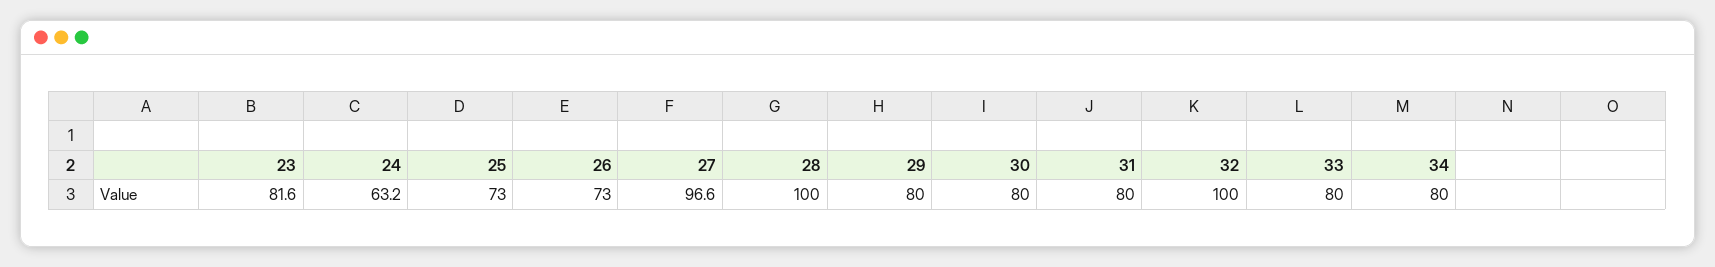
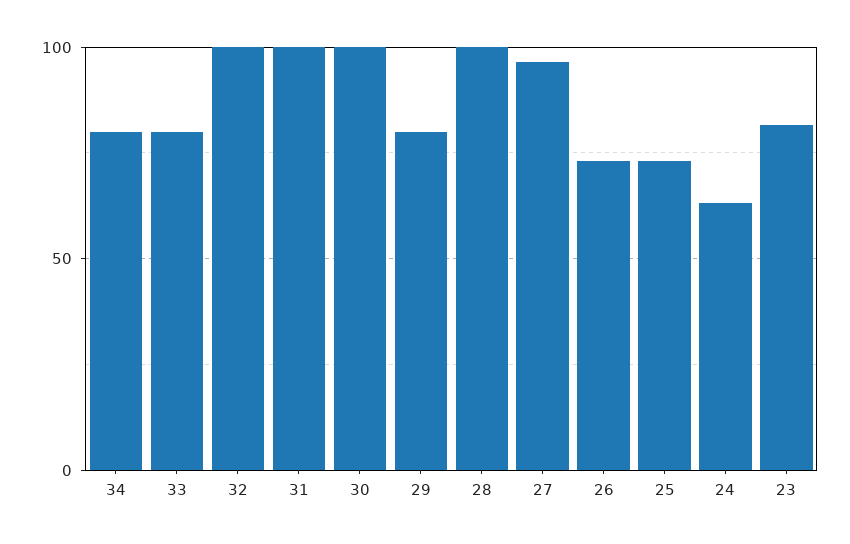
  {
    "23": 81.6,
    "24": 63.2,
    "25": 73,
    "26": 73,
    "27": 96.6,
    "28": 100,
    "29": 80,
-   "30": 80,
+   "30": 100,
-   "31": 80,
+   "31": 100,
    "32": 100,
    "33": 80,
    "34": 80
  }

